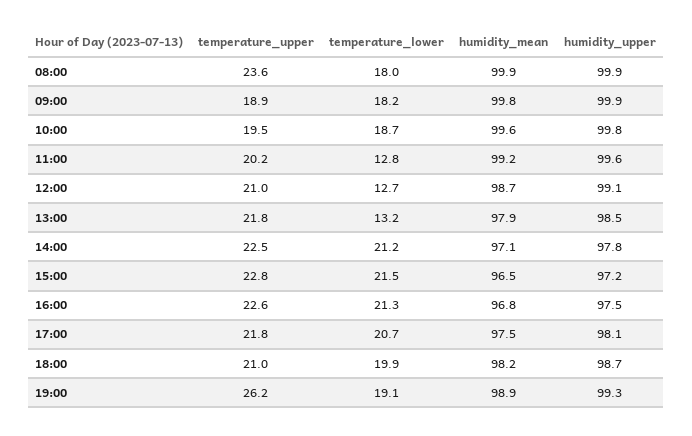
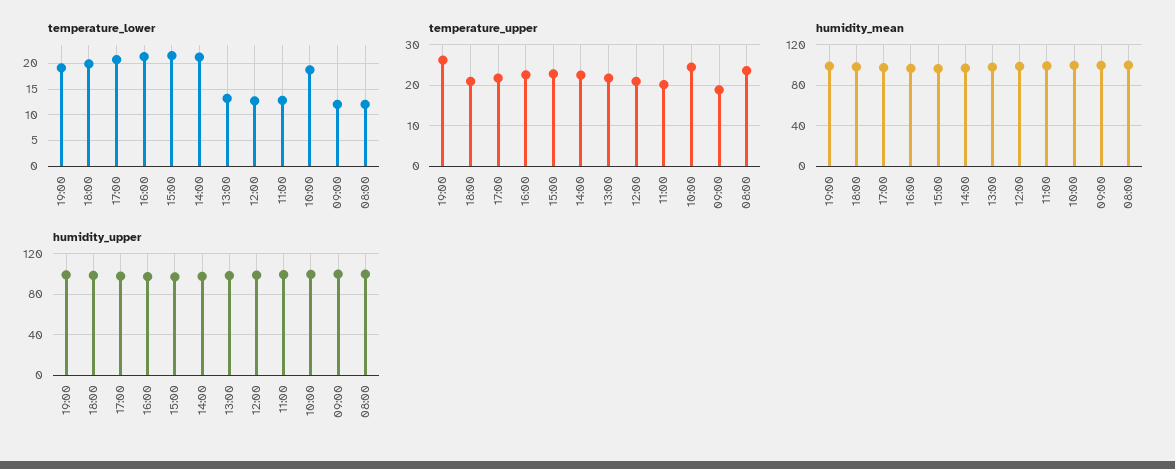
  {
    "temperature_upper": {
      "08:00": 23.6,
      "09:00": 18.9,
-     "10:00": 19.5,
+     "10:00": 24,
      "11:00": 20.2,
      "12:00": 21,
      "13:00": 21.8,
      "14:00": 22.5,
      "15:00": 22.8,
      "16:00": 22.6,
      "17:00": 21.8,
      "18:00": 21,
      "19:00": 26.2
    },
    "temperature_lower": {
-     "08:00": 18,
+     "08:00": 12.5,
-     "09:00": 18.2,
+     "09:00": 12.5,
      "10:00": 18.7,
      "11:00": 12.8,
      "12:00": 12.7,
      "13:00": 13.2,
      "14:00": 21.2,
      "15:00": 21.5,
      "16:00": 21.3,
      "17:00": 20.7,
      "18:00": 19.9,
      "19:00": 19.1
    },
    "humidity_mean": {
      "08:00": 99.9,
      "09:00": 99.8,
      "10:00": 99.6,
      "11:00": 99.2,
      "12:00": 98.7,
      "13:00": 97.9,
      "14:00": 97.1,
      "15:00": 96.5,
      "16:00": 96.8,
      "17:00": 97.5,
      "18:00": 98.2,
      "19:00": 98.9
    },
    "humidity_upper": {
      "08:00": 99.9,
      "09:00": 99.9,
      "10:00": 99.8,
      "11:00": 99.6,
      "12:00": 99.1,
      "13:00": 98.5,
      "14:00": 97.8,
      "15:00": 97.2,
      "16:00": 97.5,
      "17:00": 98.1,
      "18:00": 98.7,
      "19:00": 99.3
    }
  }

